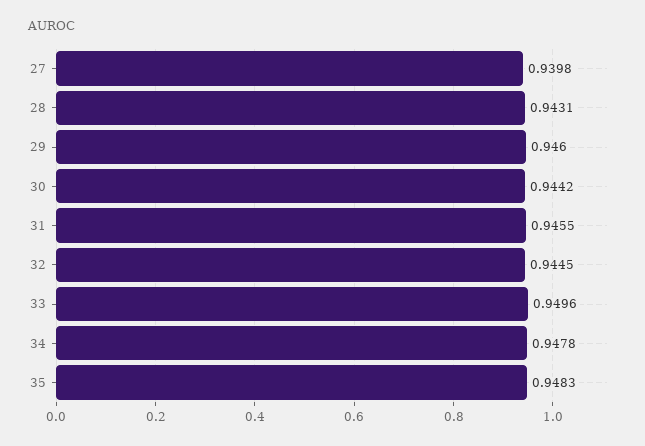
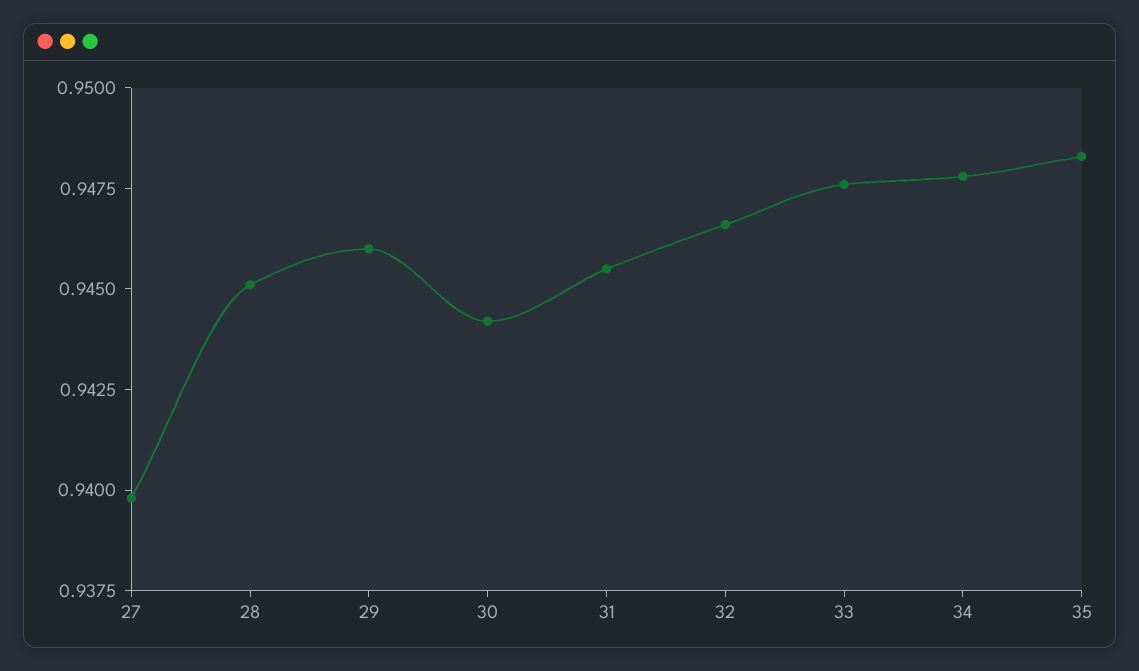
  {
    "27": 0.9398,
-   "28": 0.9431,
+   "28": 0.945,
    "29": 0.946,
    "30": 0.9442,
    "31": 0.9455,
-   "32": 0.9445,
+   "32": 0.9465,
-   "33": 0.9496,
+   "33": 0.9475,
    "34": 0.9478,
    "35": 0.9483
  }

